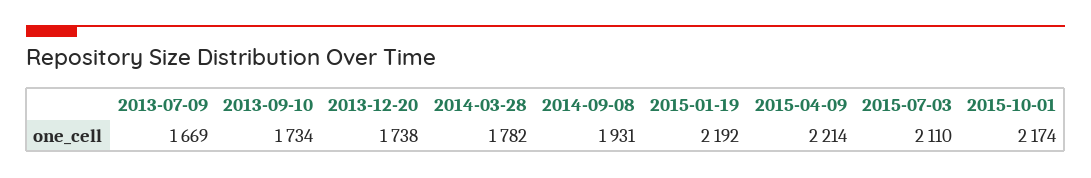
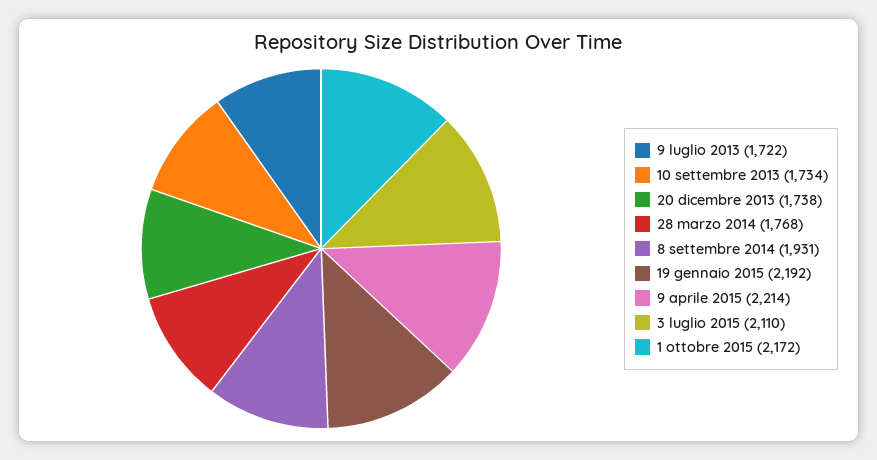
  {
-   "2013-07-09": 1669,
+   "2013-07-09": 1722,
    "2013-09-10": 1734,
    "2013-12-20": 1738,
-   "2014-03-28": 1782,
+   "2014-03-28": 1768,
    "2014-09-08": 1931,
    "2015-01-19": 2192,
    "2015-04-09": 2214,
    "2015-07-03": 2110,
-   "2015-10-01": 2174
+   "2015-10-01": 2172
  }

